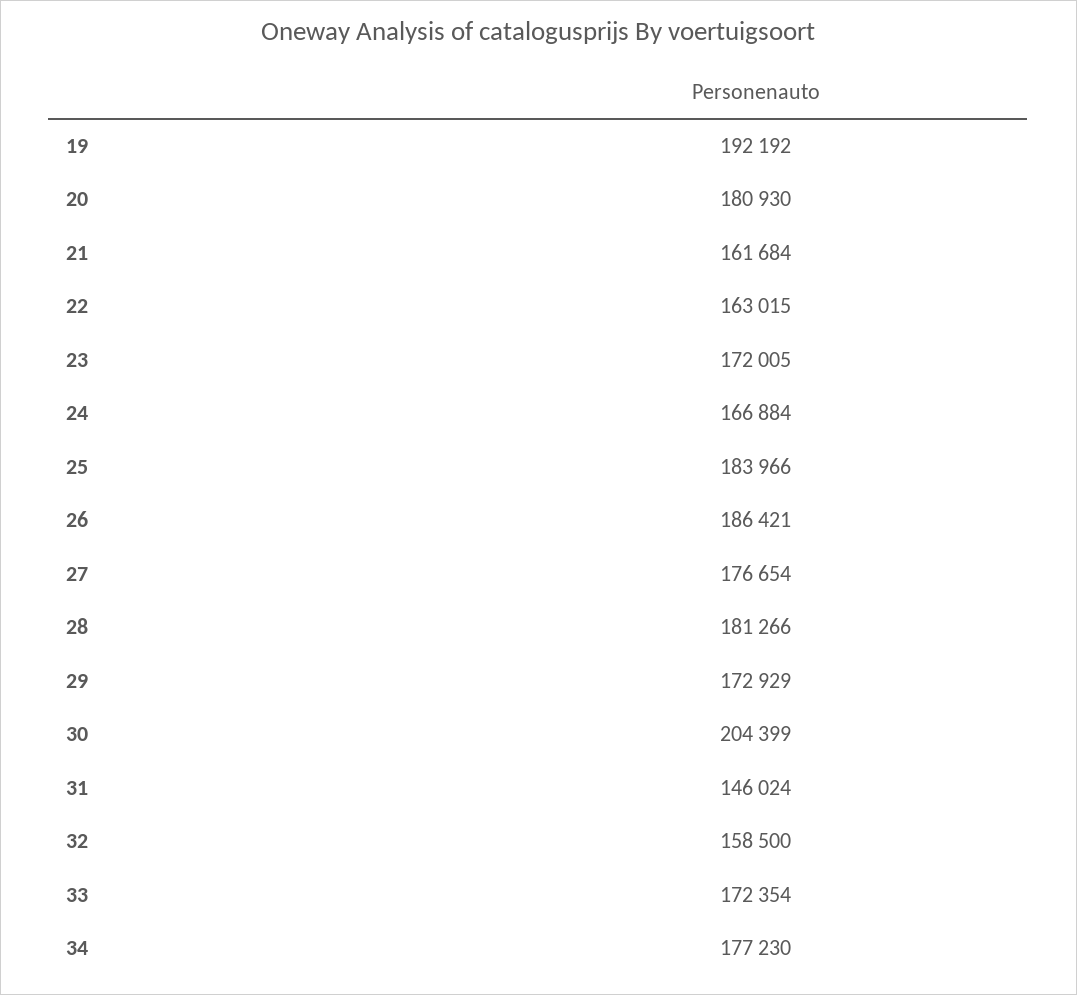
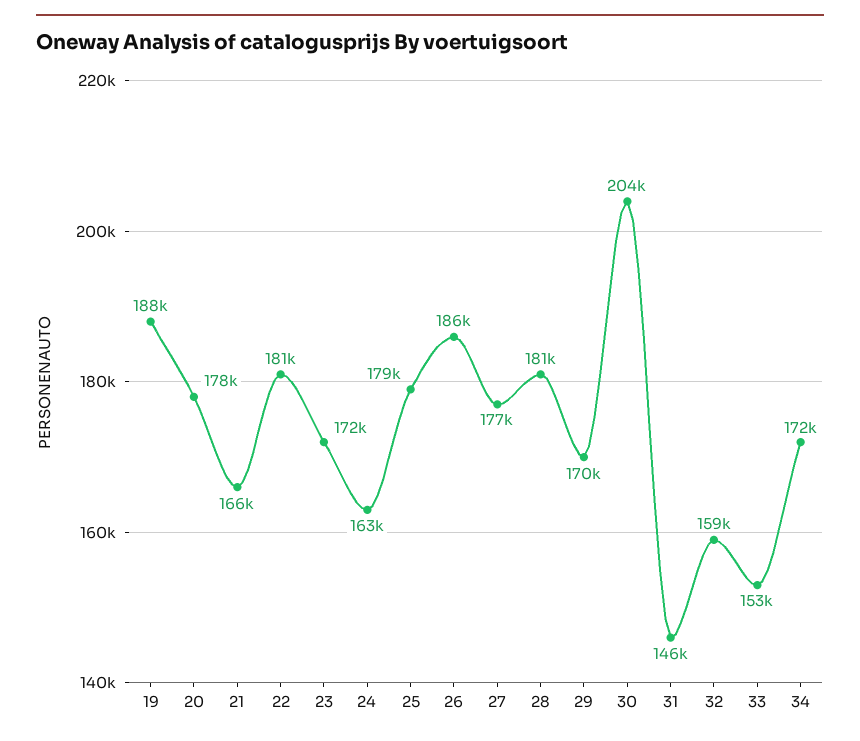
  {
-   "19": 192192,
+   "19": 188000,
-   "20": 180930,
+   "20": 178000,
-   "21": 161684,
+   "21": 166000,
-   "22": 163015,
+   "22": 181000,
    "23": 172005,
-   "24": 166884,
+   "24": 163000,
-   "25": 183966,
+   "25": 179000,
    "26": 186421,
    "27": 176654,
    "28": 181266,
-   "29": 172929,
+   "29": 170000,
    "30": 204399,
    "31": 146024,
    "32": 158500,
-   "33": 172354,
+   "33": 153000,
-   "34": 177230
+   "34": 172000
  }

